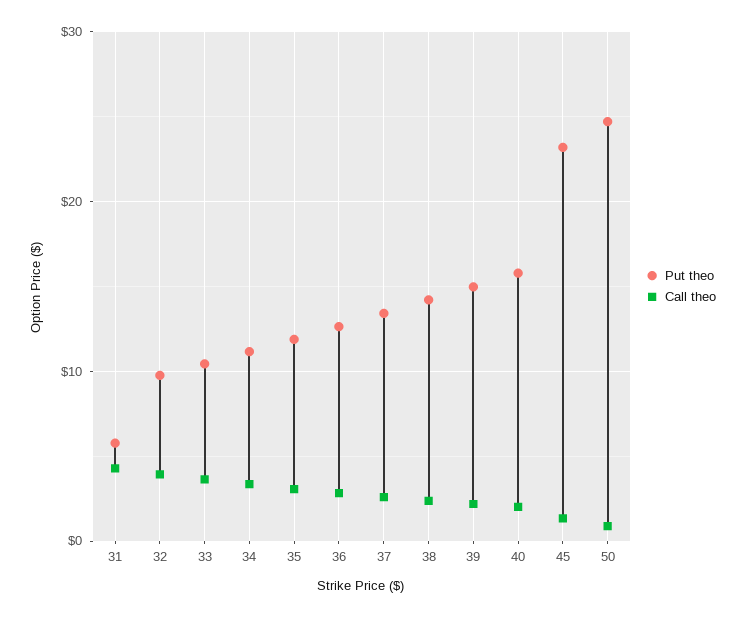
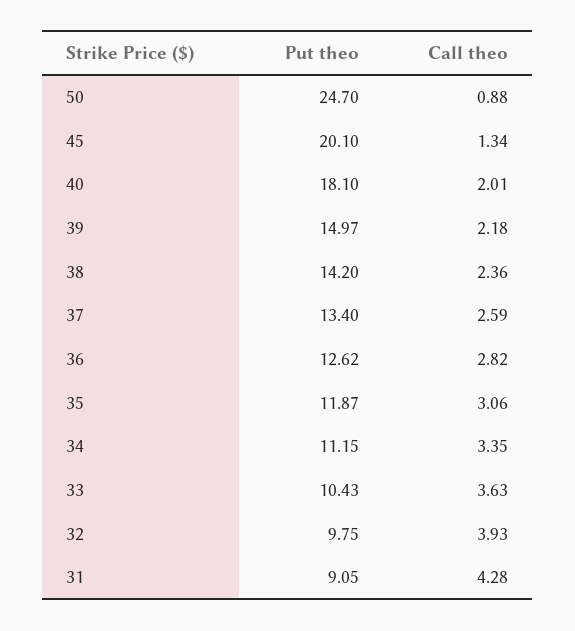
  {
    "Put theo": {
-     "31": 6,
+     "31": 9.05,
      "32": 9.75,
      "33": 10.43,
      "34": 11.15,
      "35": 11.87,
      "36": 12.62,
      "37": 13.4,
      "38": 14.2,
      "39": 14.97,
-     "40": 16,
+     "40": 18.1,
-     "45": 23,
+     "45": 20.1,
      "50": 24.7
    },
    "Call theo": {
      "31": 4.28,
      "32": 3.93,
      "33": 3.63,
      "34": 3.35,
      "35": 3.06,
      "36": 2.82,
      "37": 2.59,
      "38": 2.36,
      "39": 2.18,
      "40": 2.01,
      "45": 1.34,
      "50": 0.88
    }
  }

